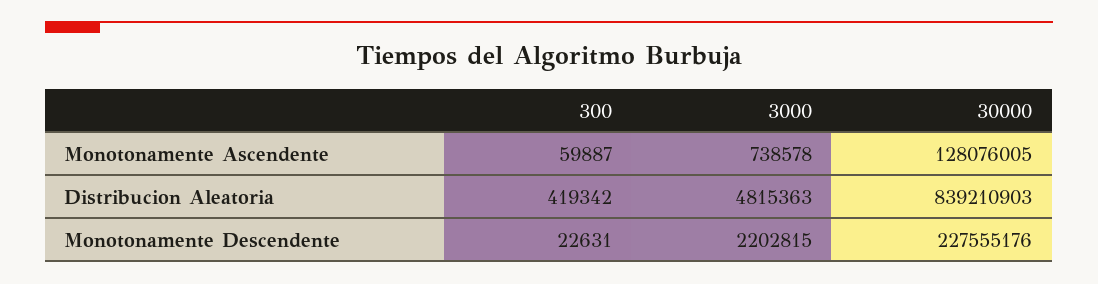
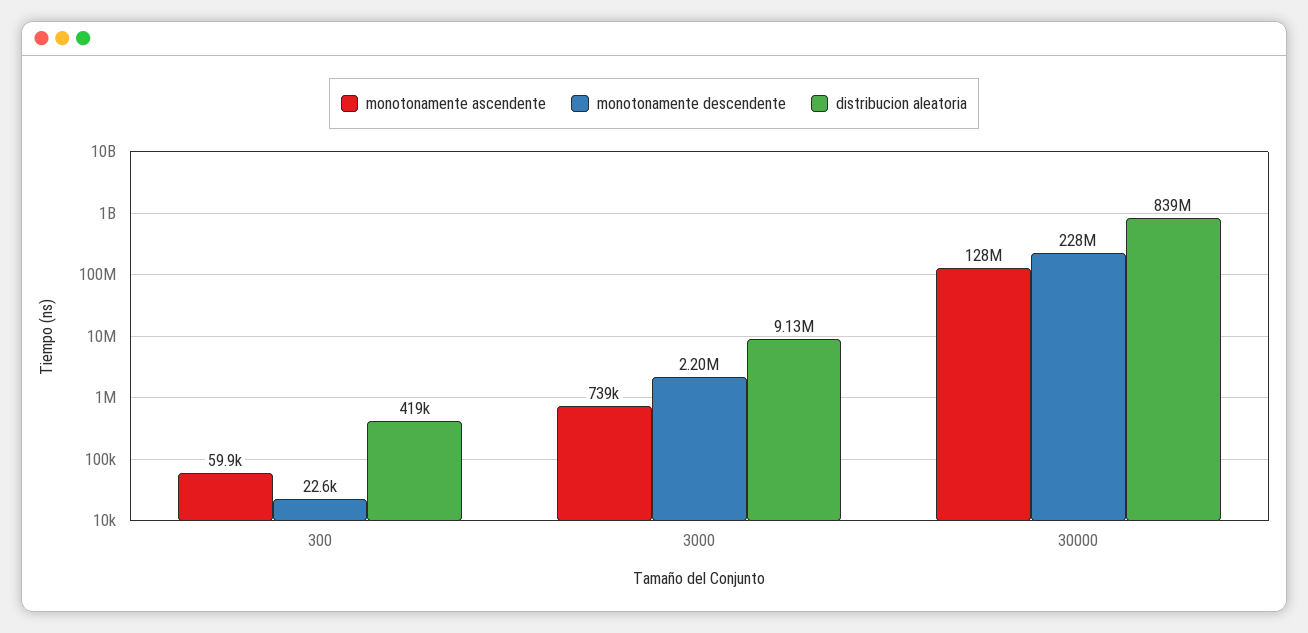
  {
    "Monotonamente Ascendente": {
      "300": 59887,
      "3000": 738578,
      "30000": 128076005
    },
    "Distribucion Aleatoria": {
      "300": 419342,
-     "3000": 4815363,
+     "3000": 9130000,
      "30000": 839210903
    },
    "Monotonamente Descendente": {
      "300": 22631,
      "3000": 2202815,
      "30000": 227555176
    }
  }

